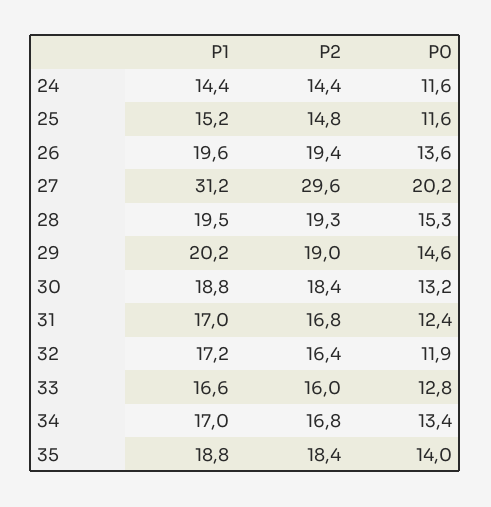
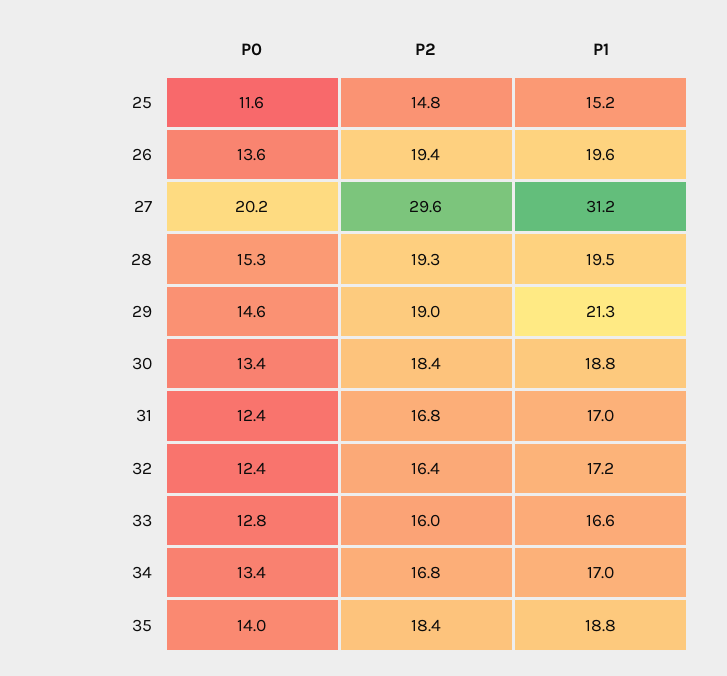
  {
    "P1": {
-     "24": 14.4,
      "25": 15.2,
      "26": 19.6,
      "27": 31.2,
      "28": 19.5,
-     "29": 20.2,
+     "29": 21.3,
      "30": 18.8,
      "31": 17,
      "32": 17.2,
      "33": 16.6,
      "34": 17,
      "35": 18.8
    },
    "P2": {
-     "24": 14.4,
      "25": 14.8,
      "26": 19.4,
      "27": 29.6,
      "28": 19.3,
      "29": 19,
      "30": 18.4,
      "31": 16.8,
      "32": 16.4,
      "33": 16,
      "34": 16.8,
      "35": 18.4
    },
    "P0": {
-     "24": 11.6,
      "25": 11.6,
      "26": 13.6,
      "27": 20.2,
      "28": 15.3,
      "29": 14.6,
-     "30": 13.2,
+     "30": 13.4,
      "31": 12.4,
-     "32": 11.9,
+     "32": 12.4,
      "33": 12.8,
      "34": 13.4,
      "35": 14
    }
  }

